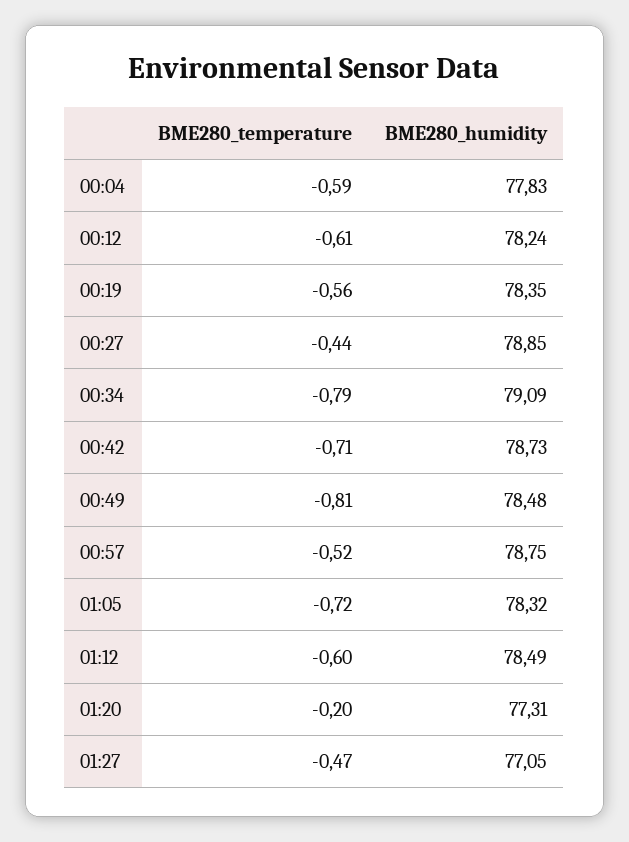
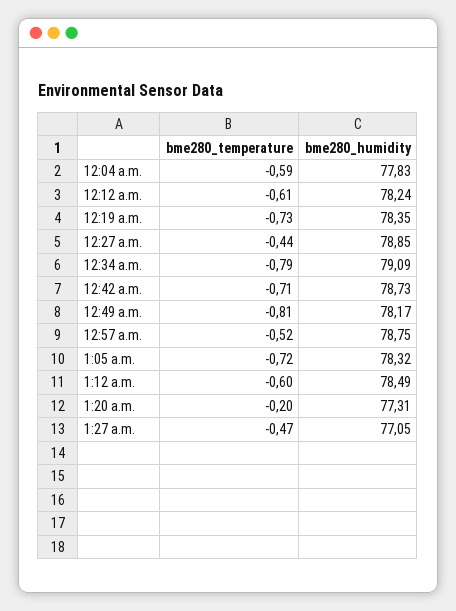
  {
    "BME280_temperature": {
      "00:04": -0.59,
      "00:12": -0.61,
-     "00:19": -0.56,
+     "00:19": -0.73,
      "00:27": -0.44,
      "00:34": -0.79,
      "00:42": -0.71,
      "00:49": -0.81,
      "00:57": -0.52,
      "01:05": -0.72,
      "01:12": -0.6,
      "01:20": -0.2,
      "01:27": -0.47
    },
    "BME280_humidity": {
      "00:04": 77.83,
      "00:12": 78.24,
      "00:19": 78.35,
      "00:27": 78.85,
      "00:34": 79.09,
      "00:42": 78.73,
-     "00:49": 78.48,
+     "00:49": 78.17,
      "00:57": 78.75,
      "01:05": 78.32,
      "01:12": 78.49,
      "01:20": 77.31,
      "01:27": 77.05
    }
  }

